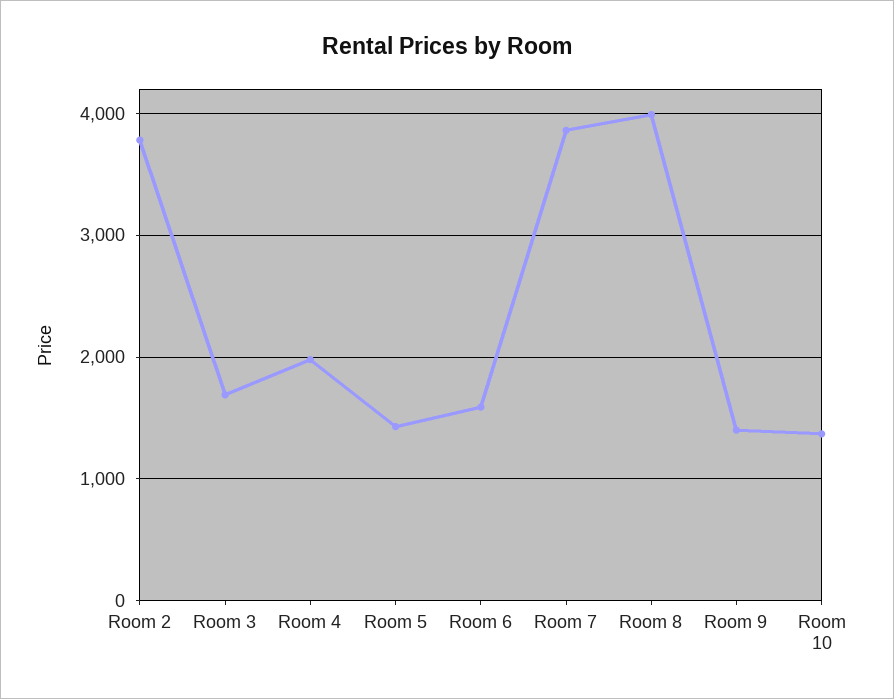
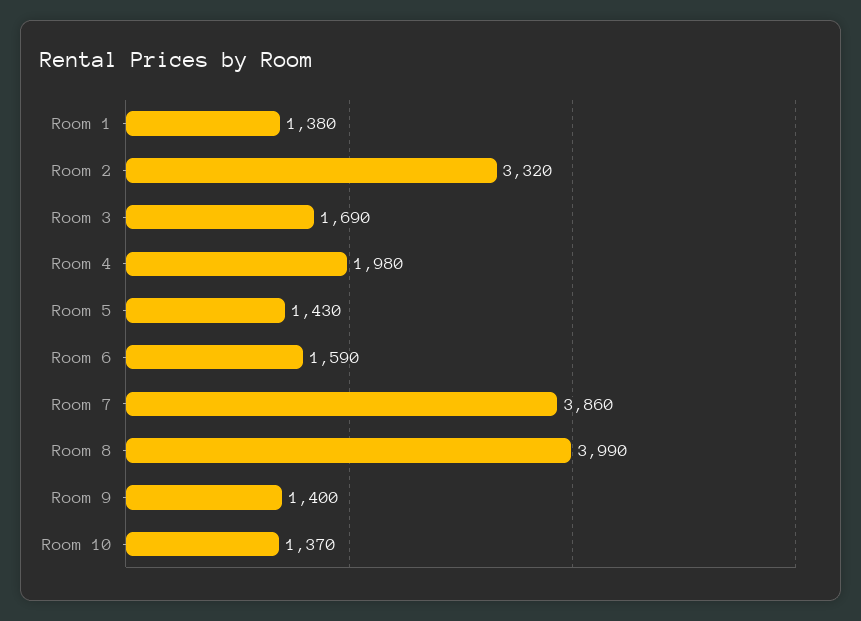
  {
-   "Room 2": 3800,
+   "Room 2": 3320,
    "Room 3": 1690,
    "Room 4": 1980,
    "Room 5": 1430,
    "Room 6": 1590,
    "Room 7": 3860,
    "Room 8": 3990,
    "Room 9": 1400,
-   "Room 10": 1370
+   "Room 10": 1370,
+   "Room 1": 1380
  }

